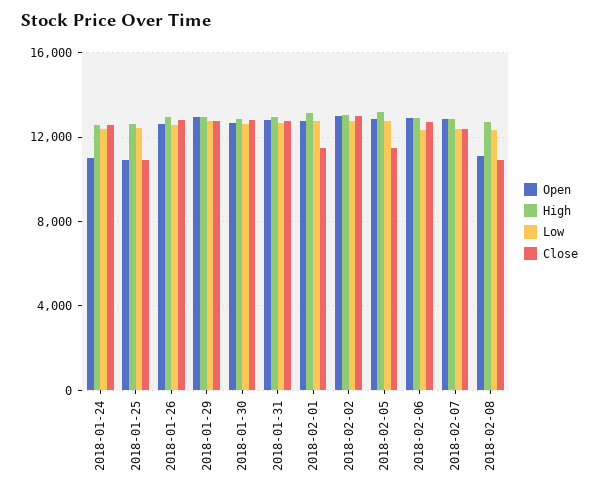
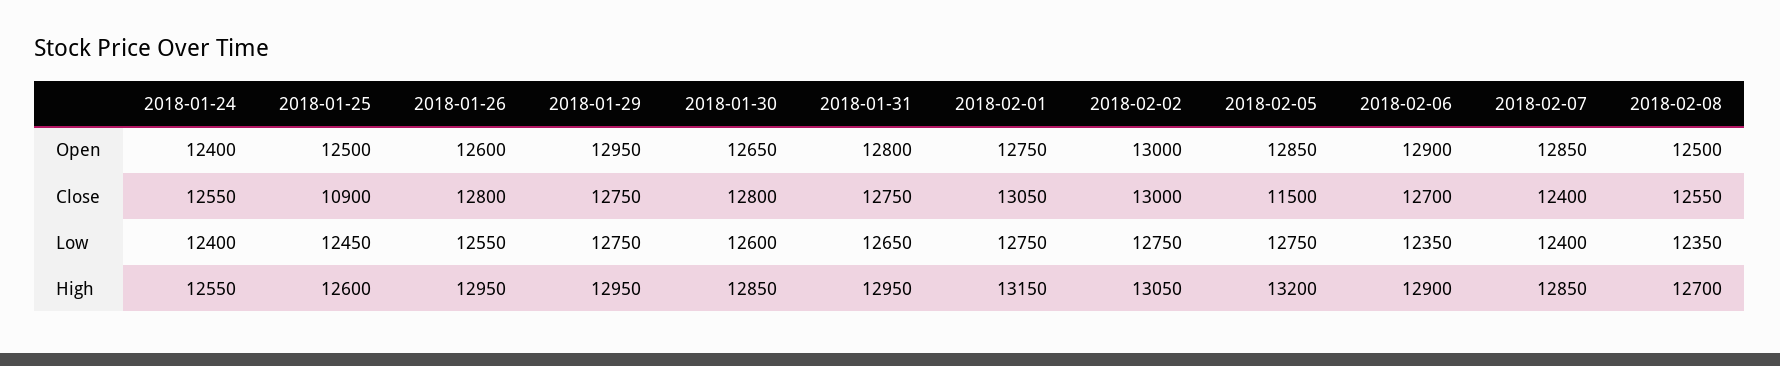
  {
    "Open": {
-     "2018-01-24": 11000,
+     "2018-01-24": 12400,
-     "2018-01-25": 11000,
+     "2018-01-25": 12500,
      "2018-01-26": 12600,
      "2018-01-29": 12950,
      "2018-01-30": 12650,
      "2018-01-31": 12800,
      "2018-02-01": 12750,
      "2018-02-02": 13000,
      "2018-02-05": 12850,
      "2018-02-06": 12900,
      "2018-02-07": 12850,
-     "2018-02-08": 11000
+     "2018-02-08": 12500
    },
    "High": {
      "2018-01-24": 12550,
      "2018-01-25": 12600,
      "2018-01-26": 12950,
      "2018-01-29": 12950,
      "2018-01-30": 12850,
      "2018-01-31": 12950,
      "2018-02-01": 13150,
      "2018-02-02": 13050,
      "2018-02-05": 13200,
      "2018-02-06": 12900,
      "2018-02-07": 12850,
      "2018-02-08": 12700
    },
    "Low": {
      "2018-01-24": 12400,
      "2018-01-25": 12450,
      "2018-01-26": 12550,
      "2018-01-29": 12750,
      "2018-01-30": 12600,
      "2018-01-31": 12650,
      "2018-02-01": 12750,
      "2018-02-02": 12750,
      "2018-02-05": 12750,
      "2018-02-06": 12350,
      "2018-02-07": 12400,
      "2018-02-08": 12350
    },
    "Close": {
      "2018-01-24": 12550,
      "2018-01-25": 10900,
      "2018-01-26": 12800,
      "2018-01-29": 12750,
      "2018-01-30": 12800,
      "2018-01-31": 12750,
-     "2018-02-01": 11500,
+     "2018-02-01": 13050,
      "2018-02-02": 13000,
      "2018-02-05": 11500,
      "2018-02-06": 12700,
      "2018-02-07": 12400,
-     "2018-02-08": 11000
+     "2018-02-08": 12550
    }
  }

